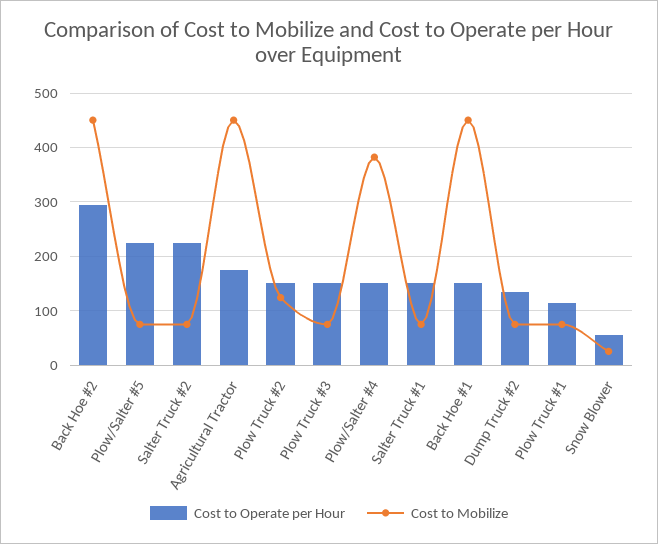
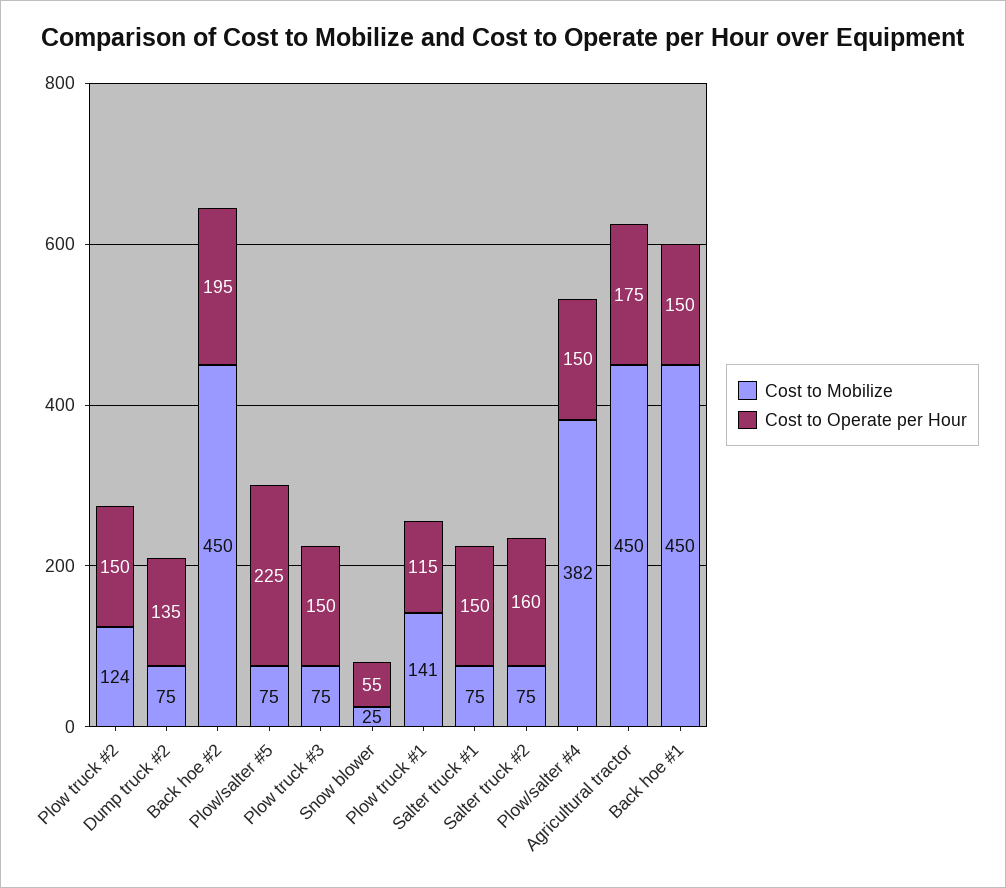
  {
    "Cost to Operate per Hour": {
-     "Back Hoe #2": 300,
+     "Back Hoe #2": 195,
      "Plow/Salter #5": 225,
-     "Salter Truck #2": 220,
+     "Salter Truck #2": 160,
      "Agricultural Tractor": 175,
      "Plow Truck #2": 150,
      "Plow Truck #3": 150,
      "Plow/Salter #4": 150,
      "Salter Truck #1": 150,
      "Back Hoe #1": 150,
      "Dump Truck #2": 135,
      "Plow Truck #1": 115,
      "Snow Blower": 55
    },
    "Cost to Mobilize": {
      "Back Hoe #2": 450,
      "Plow/Salter #5": 75,
      "Salter Truck #2": 75,
      "Agricultural Tractor": 450,
      "Plow Truck #2": 124,
      "Plow Truck #3": 75,
      "Plow/Salter #4": 382,
      "Salter Truck #1": 75,
      "Back Hoe #1": 450,
      "Dump Truck #2": 75,
-     "Plow Truck #1": 80,
+     "Plow Truck #1": 141,
      "Snow Blower": 25
    }
  }

